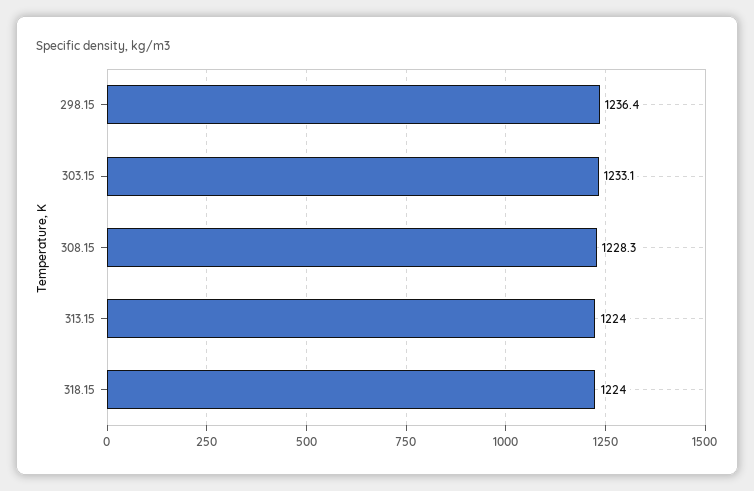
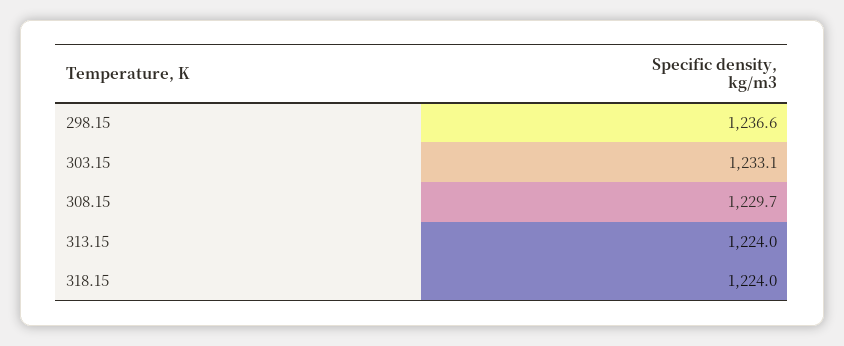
  {
-   "298.15": 1236.4,
+   "298.15": 1236.6,
    "303.15": 1233.1,
-   "308.15": 1228.3,
+   "308.15": 1229.7,
    "313.15": 1224,
    "318.15": 1224
  }

